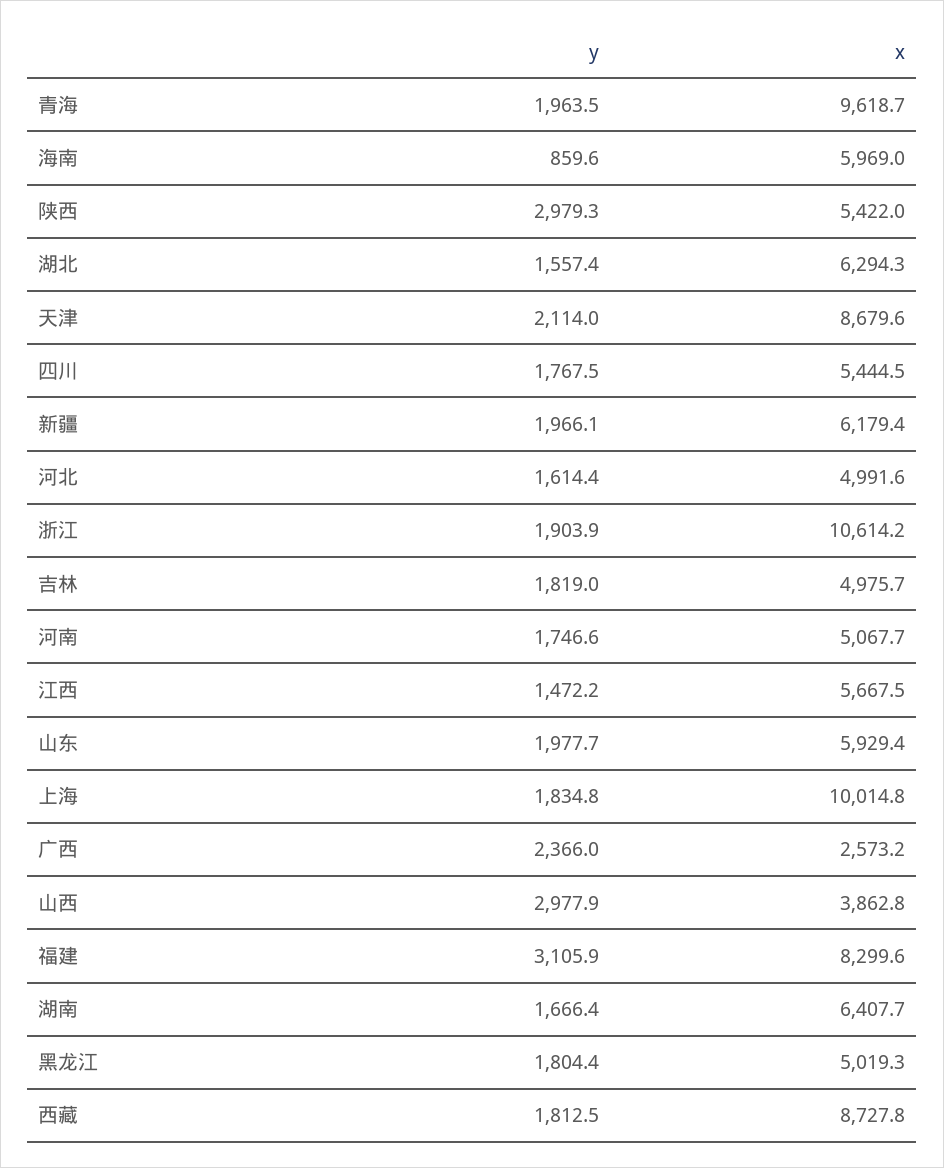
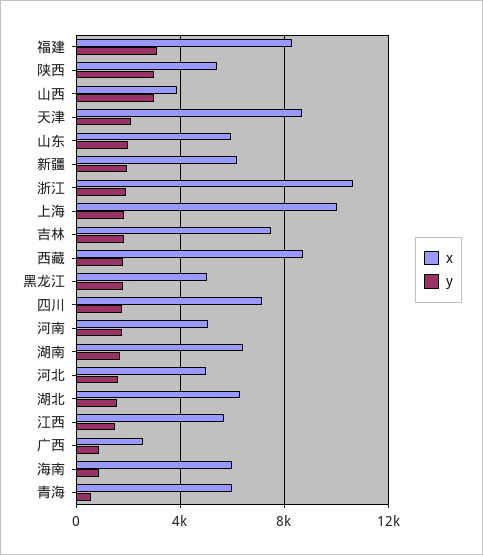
  {
    "y": {
-     "青海": 1963.5,
+     "青海": 500,
      "海南": 859.6,
      "陕西": 2979.3,
      "湖北": 1557.4,
      "天津": 2114,
      "四川": 1767.5,
      "新疆": 1966.1,
      "河北": 1614.4,
      "浙江": 1903.9,
      "吉林": 1819,
      "河南": 1746.6,
      "江西": 1472.2,
      "山东": 1977.7,
      "上海": 1834.8,
-     "广西": 2366,
+     "广西": 1000,
      "山西": 2977.9,
      "福建": 3105.9,
      "湖南": 1666.4,
      "黑龙江": 1804.4,
      "西藏": 1812.5
    },
    "x": {
-     "青海": 9618.7,
+     "青海": 6000,
      "海南": 5969,
      "陕西": 5422,
      "湖北": 6294.3,
      "天津": 8679.6,
-     "四川": 5444.5,
+     "四川": 7000,
      "新疆": 6179.4,
      "河北": 4991.6,
      "浙江": 10614.2,
-     "吉林": 4975.7,
+     "吉林": 7500,
      "河南": 5067.7,
      "江西": 5667.5,
      "山东": 5929.4,
      "上海": 10014.8,
      "广西": 2573.2,
      "山西": 3862.8,
      "福建": 8299.6,
      "湖南": 6407.7,
      "黑龙江": 5019.3,
      "西藏": 8727.8
    }
  }

